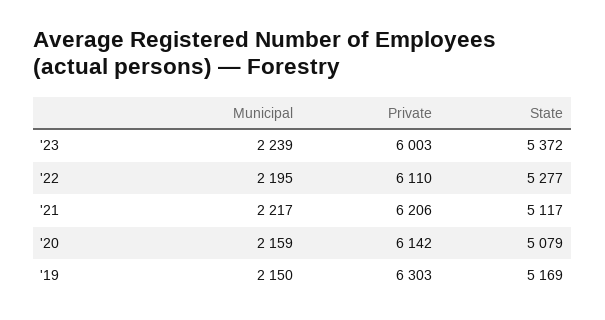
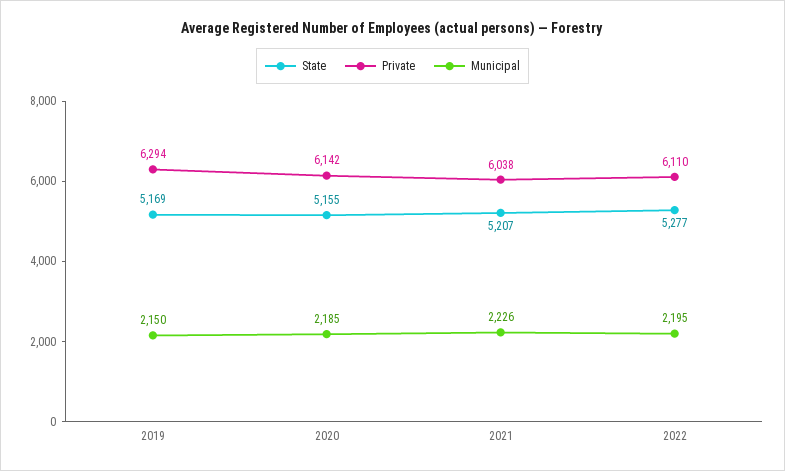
  {
    "Municipal": {
-     "'23": 2239,
      "'22": 2195,
-     "'21": 2217,
+     "'21": 2226,
-     "'20": 2159,
+     "'20": 2185,
      "'19": 2150
    },
    "Private": {
-     "'23": 6003,
      "'22": 6110,
-     "'21": 6206,
+     "'21": 6038,
      "'20": 6142,
-     "'19": 6303
+     "'19": 6294
    },
    "State": {
-     "'23": 5372,
      "'22": 5277,
-     "'21": 5117,
+     "'21": 5207,
-     "'20": 5079,
+     "'20": 5155,
      "'19": 5169
    }
  }

